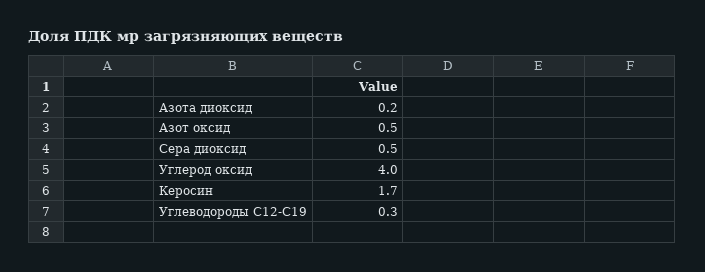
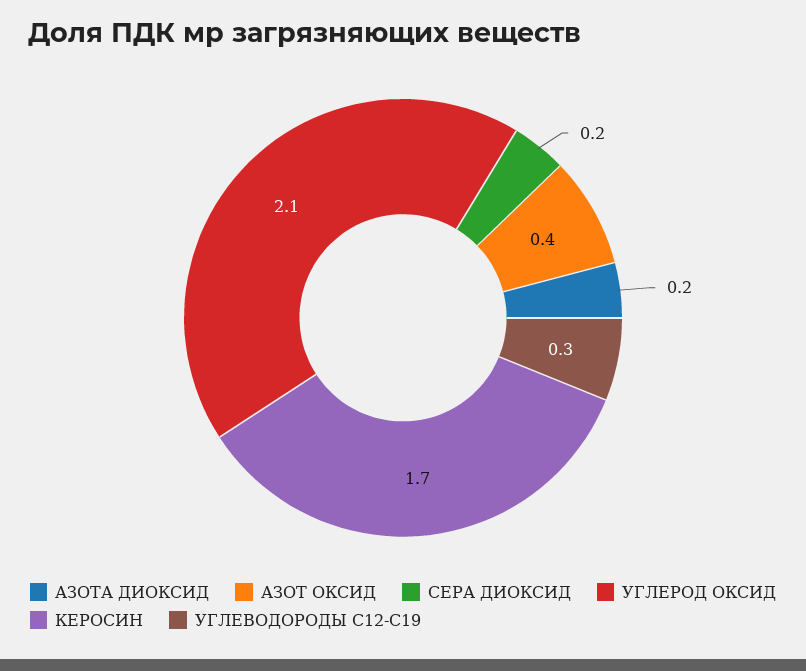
  {
    "Азота диоксид": 0.2,
-   "Азот оксид": 0.5,
+   "Азот оксид": 0.4,
-   "Сера диоксид": 0.5,
+   "Сера диоксид": 0.2,
-   "Углерод оксид": 4,
+   "Углерод оксид": 2.1,
    "Керосин": 1.7,
    "Углеводороды С12-С19": 0.3
  }

